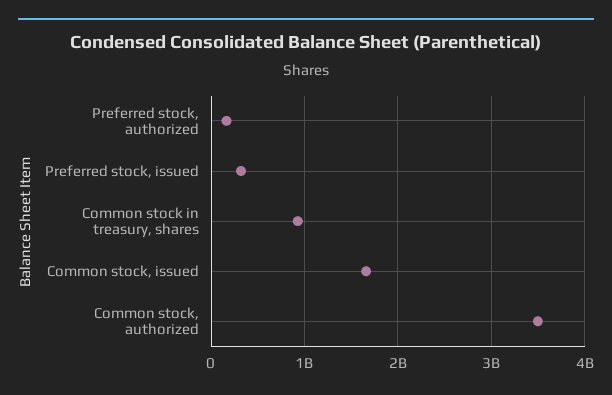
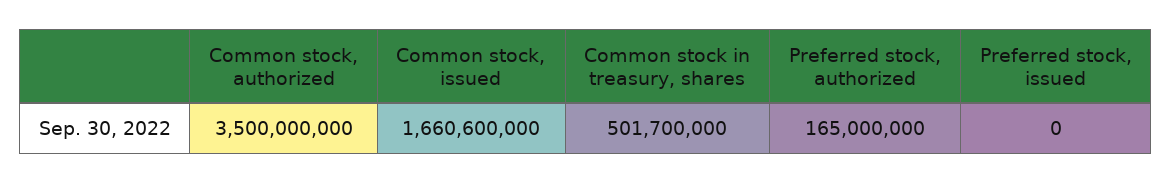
  {
    "Preferred stock, authorized": 165000000,
-   "Preferred stock, issued": 300000000,
+   "Preferred stock, issued": 0,
-   "Common stock in treasury, shares": 900000000,
+   "Common stock in treasury, shares": 501700000,
    "Common stock, issued": 1660600000,
    "Common stock, authorized": 3500000000
  }

